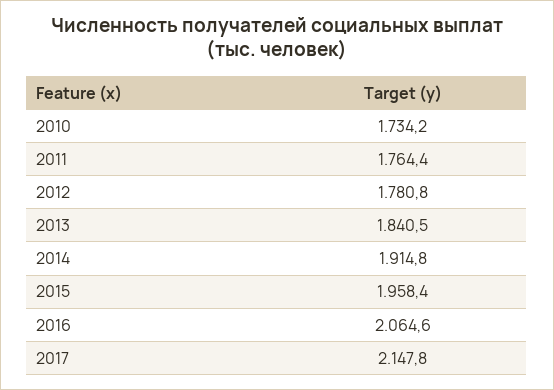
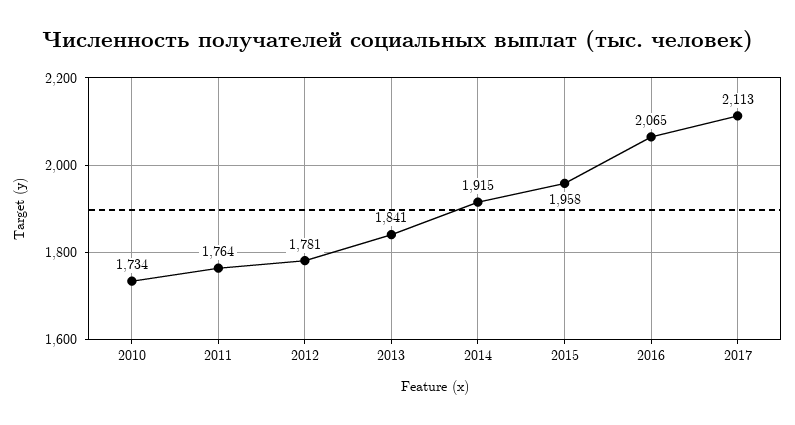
  {
    "2010": 1734.2,
    "2011": 1764.4,
    "2012": 1780.8,
    "2013": 1840.5,
    "2014": 1914.8,
    "2015": 1958.4,
    "2016": 2064.6,
-   "2017": 2147.8
+   "2017": 2113
  }

